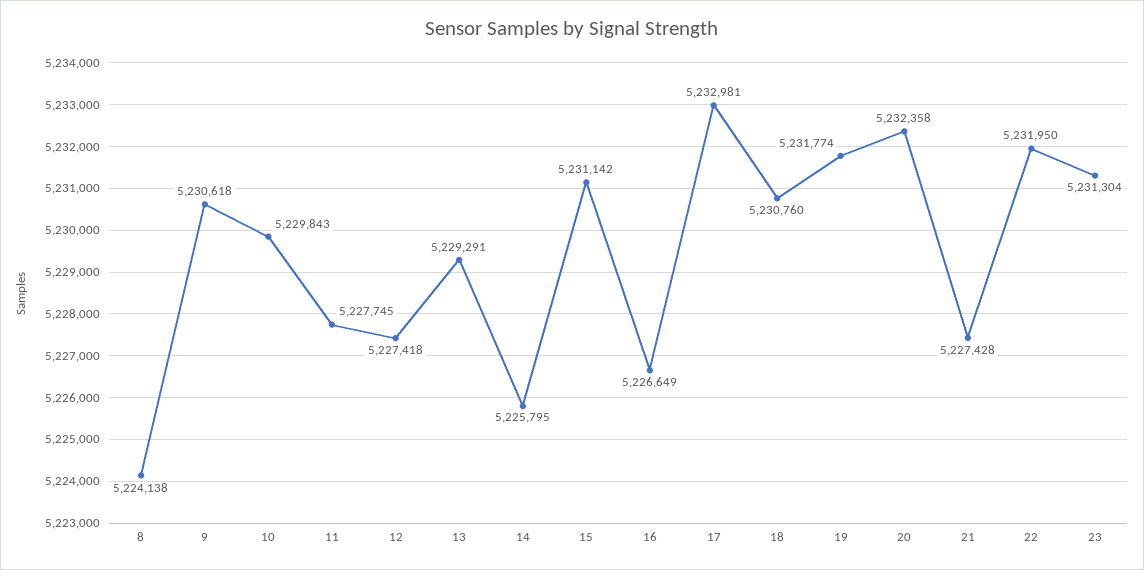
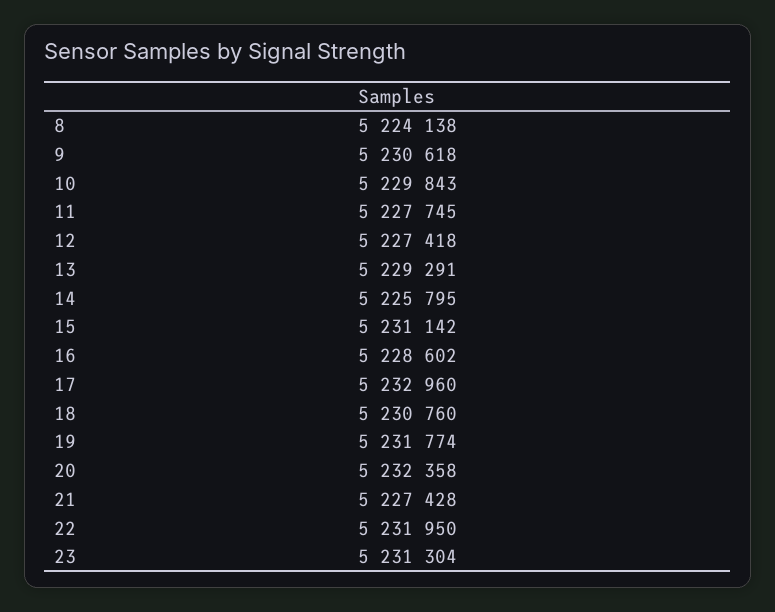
  {
    "8": 5224138,
    "9": 5230618,
    "10": 5229843,
    "11": 5227745,
    "12": 5227418,
    "13": 5229291,
    "14": 5225795,
    "15": 5231142,
-   "16": 5226649,
+   "16": 5228602,
-   "17": 5232981,
+   "17": 5232960,
    "18": 5230760,
    "19": 5231774,
    "20": 5232358,
    "21": 5227428,
    "22": 5231950,
    "23": 5231304
  }

